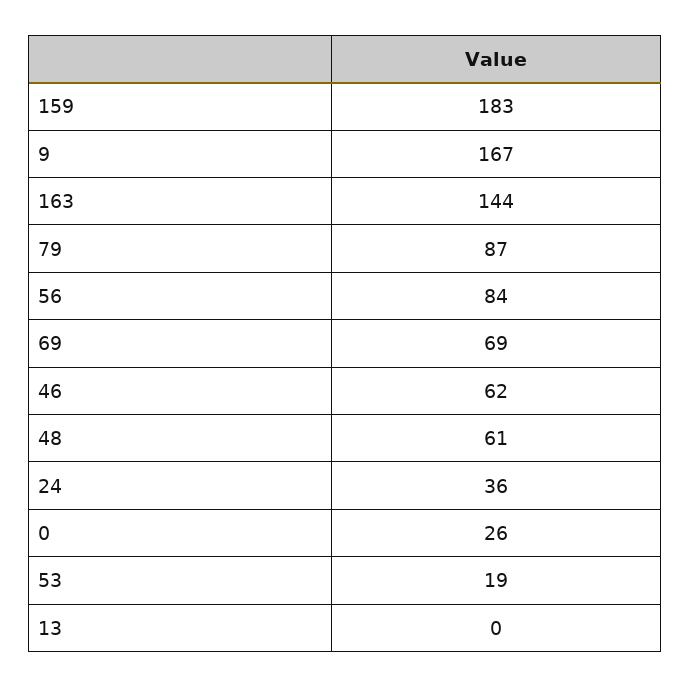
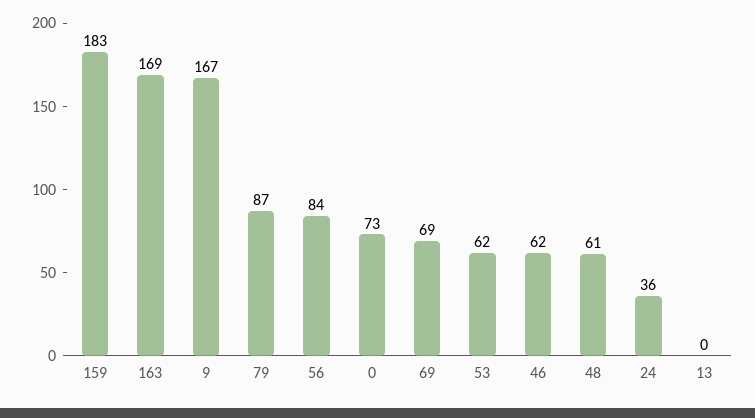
  {
    "159": 183,
    "9": 167,
-   "163": 144,
+   "163": 169,
    "79": 87,
    "56": 84,
    "69": 69,
    "46": 62,
    "48": 61,
    "24": 36,
-   "0": 26,
+   "0": 73,
-   "53": 19,
+   "53": 62,
    "13": 0
  }

